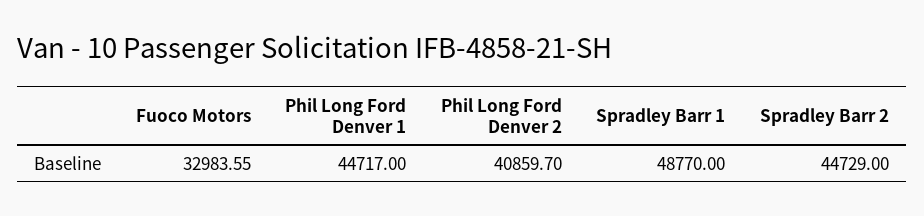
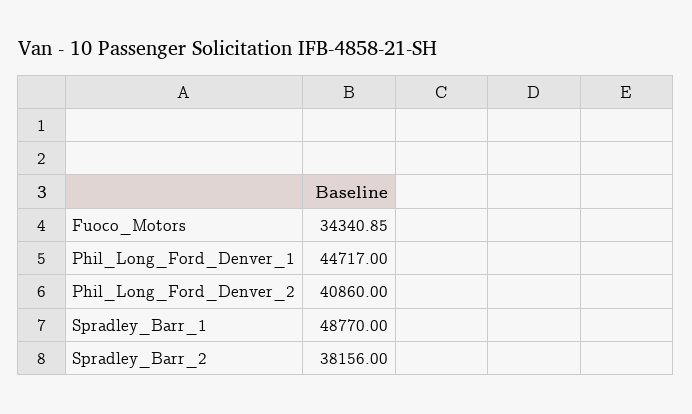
  {
-   "Fuoco Motors": 32983.55,
+   "Fuoco Motors": 34340.85,
    "Phil Long Ford Denver 1": 44717,
-   "Phil Long Ford Denver 2": 40859.7,
+   "Phil Long Ford Denver 2": 40860,
    "Spradley Barr 1": 48770,
-   "Spradley Barr 2": 44729
+   "Spradley Barr 2": 38156
  }

